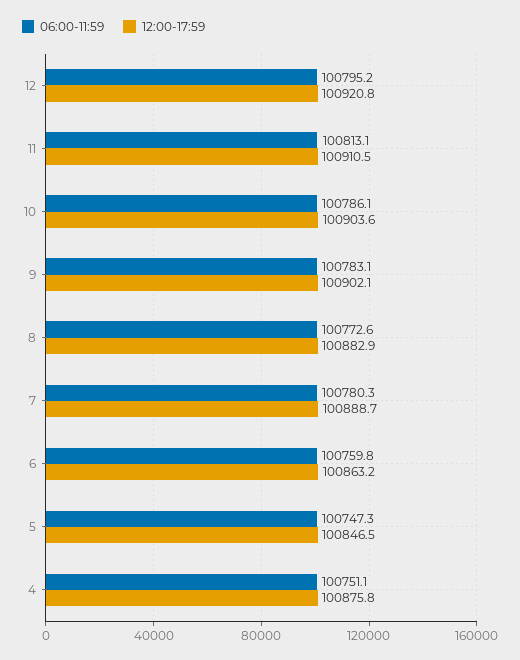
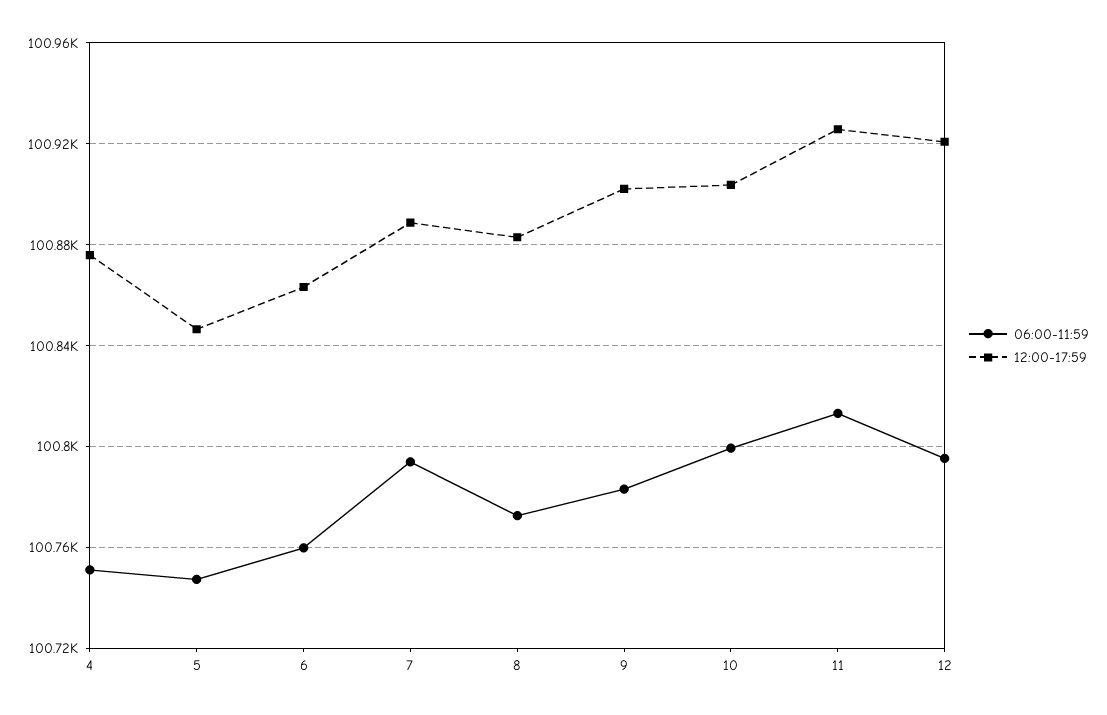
  {
    "06:00-11:59": {
      "12": 100795.2,
      "11": 100813.1,
-     "10": 100786.1,
+     "10": 100800,
      "9": 100783.1,
      "8": 100772.6,
-     "7": 100780.3,
+     "7": 100795,
      "6": 100759.8,
      "5": 100747.3,
      "4": 100751.1
    },
    "12:00-17:59": {
      "12": 100920.8,
-     "11": 100910.5,
+     "11": 100925,
      "10": 100903.6,
      "9": 100902.1,
      "8": 100882.9,
      "7": 100888.7,
      "6": 100863.2,
      "5": 100846.5,
      "4": 100875.8
    }
  }

